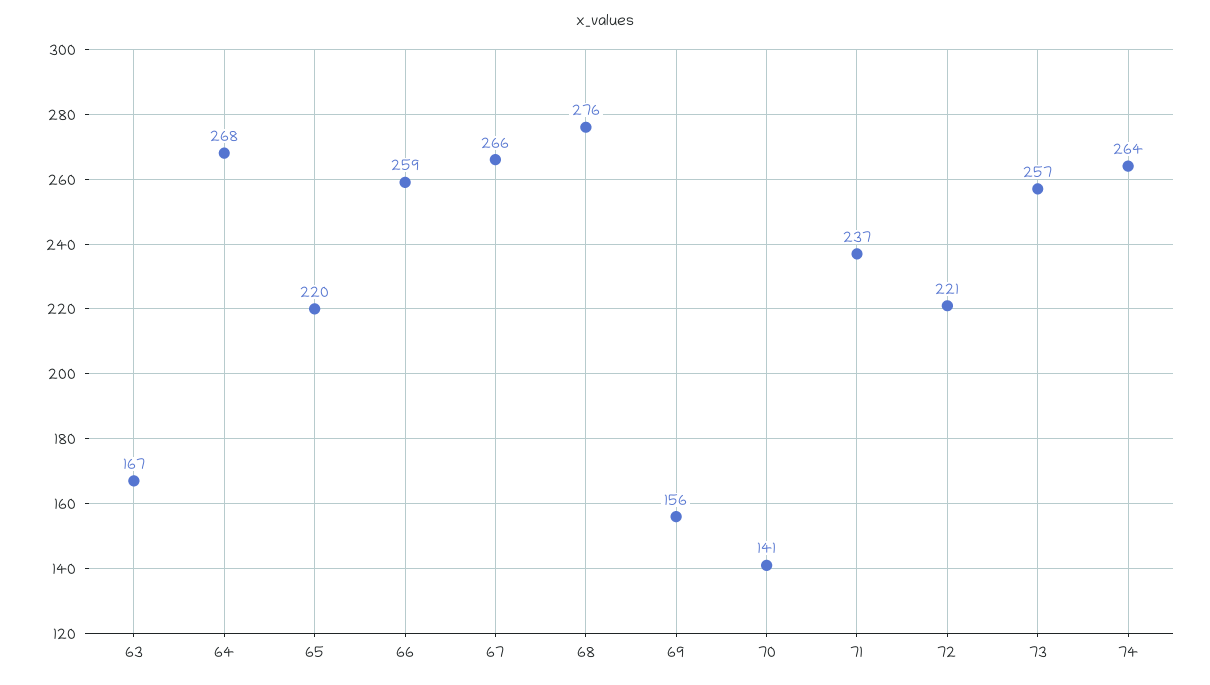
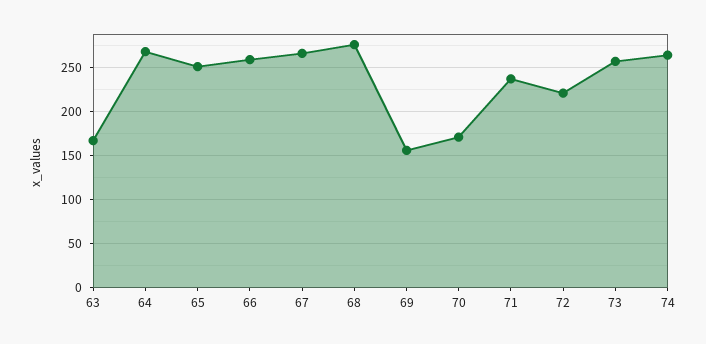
  {
    "63": 167,
    "64": 268,
-   "65": 220,
+   "65": 250,
    "66": 259,
    "67": 266,
    "68": 276,
    "69": 156,
-   "70": 141,
+   "70": 170,
    "71": 237,
    "72": 221,
    "73": 257,
    "74": 264
  }

